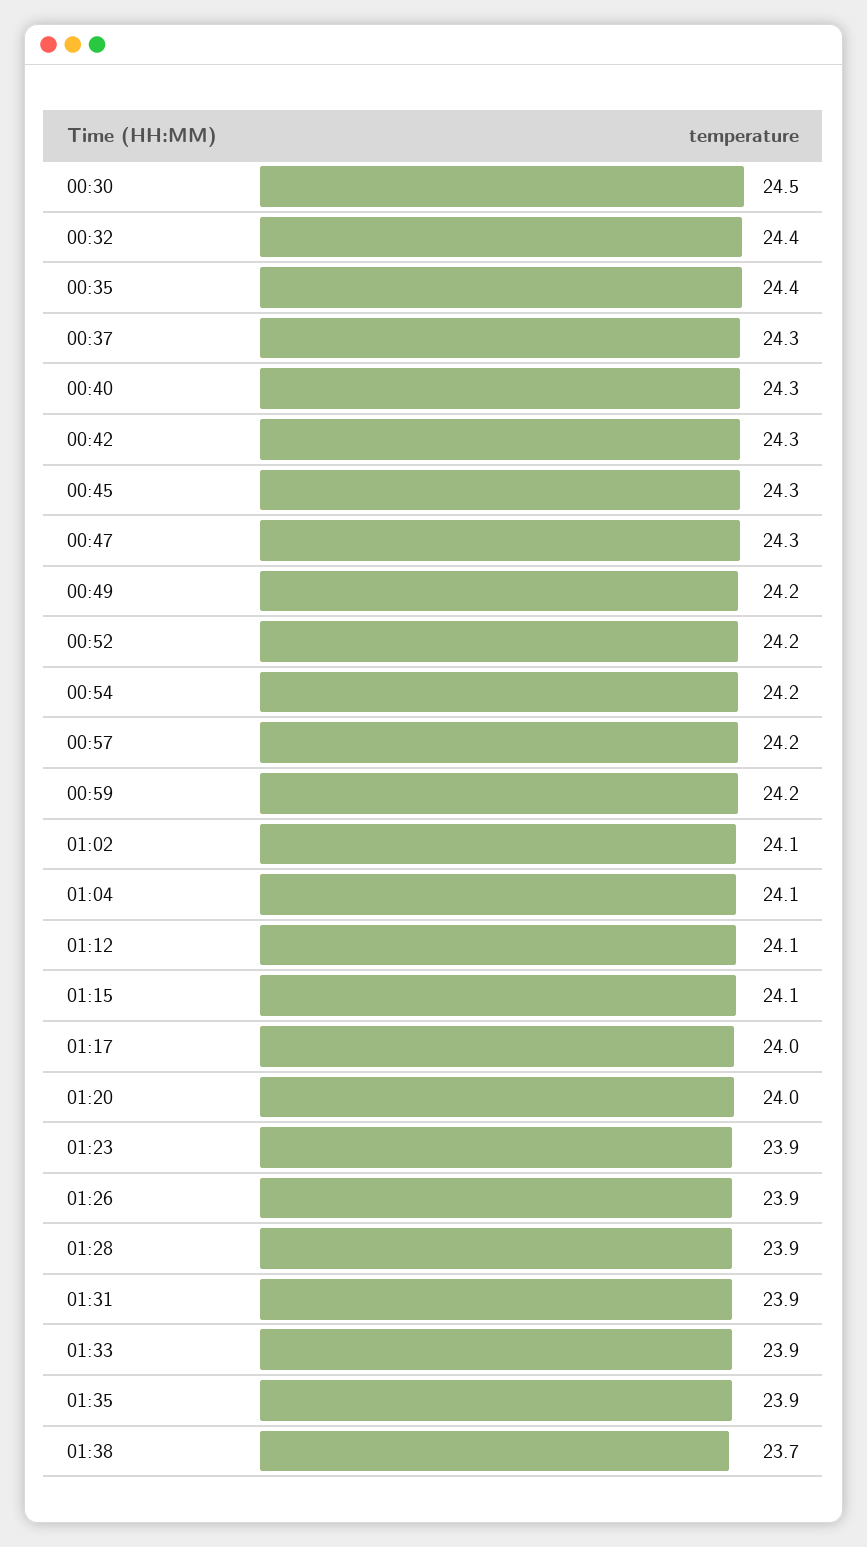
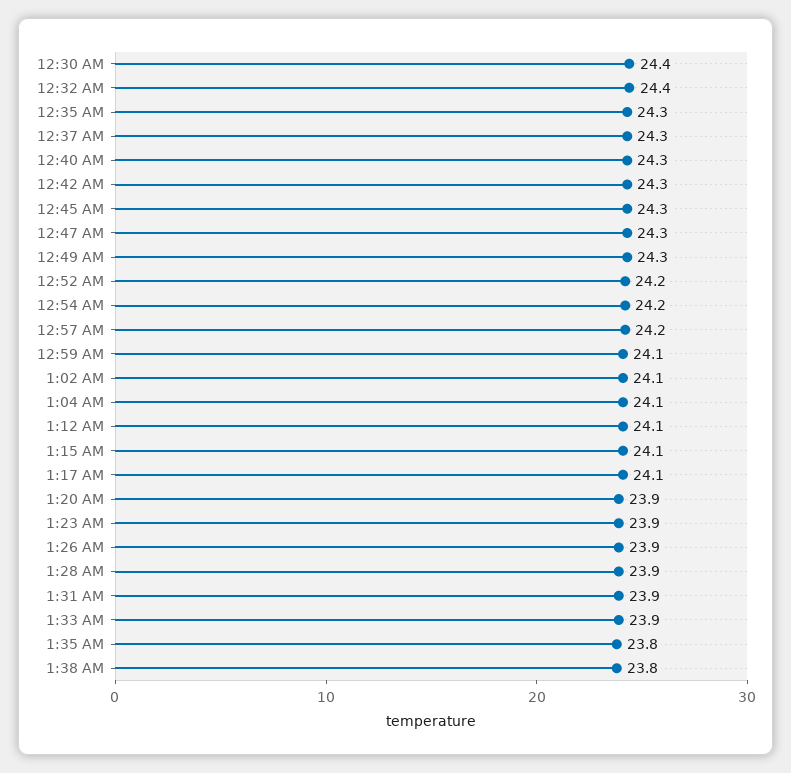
  {
-   "00:30": 24.5,
+   "00:30": 24.4,
    "00:32": 24.4,
-   "00:35": 24.4,
+   "00:35": 24.3,
    "00:37": 24.3,
    "00:40": 24.3,
    "00:42": 24.3,
    "00:45": 24.3,
    "00:47": 24.3,
-   "00:49": 24.2,
+   "00:49": 24.3,
    "00:52": 24.2,
    "00:54": 24.2,
    "00:57": 24.2,
-   "00:59": 24.2,
+   "00:59": 24.1,
    "01:02": 24.1,
    "01:04": 24.1,
    "01:12": 24.1,
    "01:15": 24.1,
-   "01:17": 24,
+   "01:17": 24.1,
-   "01:20": 24,
+   "01:20": 23.9,
    "01:23": 23.9,
    "01:26": 23.9,
    "01:28": 23.9,
    "01:31": 23.9,
    "01:33": 23.9,
-   "01:35": 23.9,
+   "01:35": 23.8,
-   "01:38": 23.7
+   "01:38": 23.8
  }

